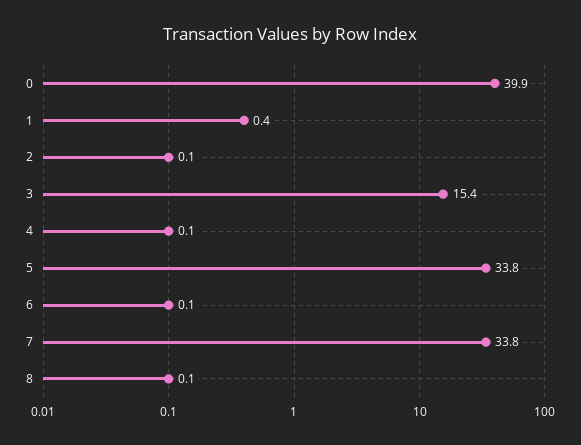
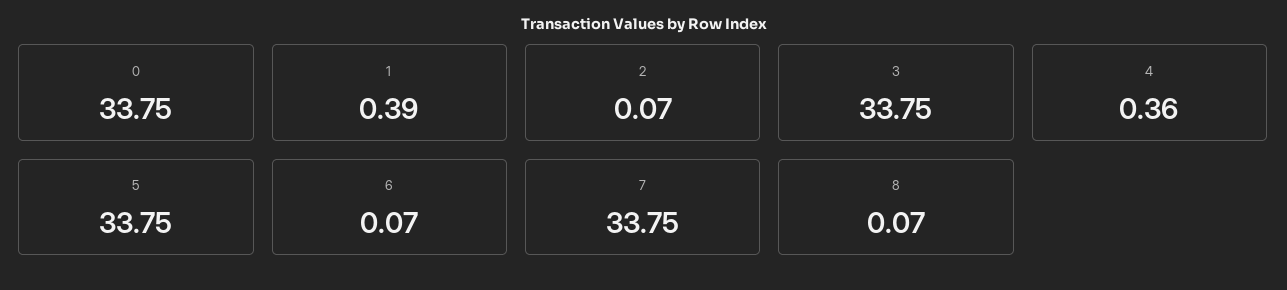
  {
-   "0": 39.9,
+   "0": 33.75,
    "1": 0.39,
    "2": 0.07,
-   "3": 15.4,
+   "3": 33.75,
-   "4": 0.1,
+   "4": 0.36,
    "5": 33.75,
    "6": 0.07,
    "7": 33.75,
    "8": 0.07
  }

